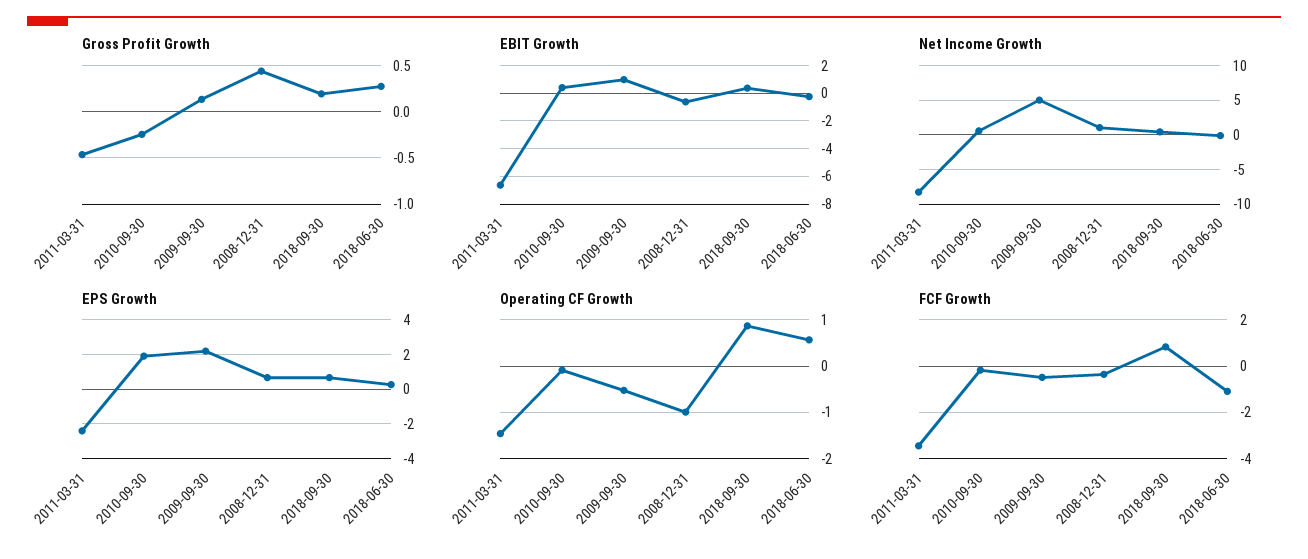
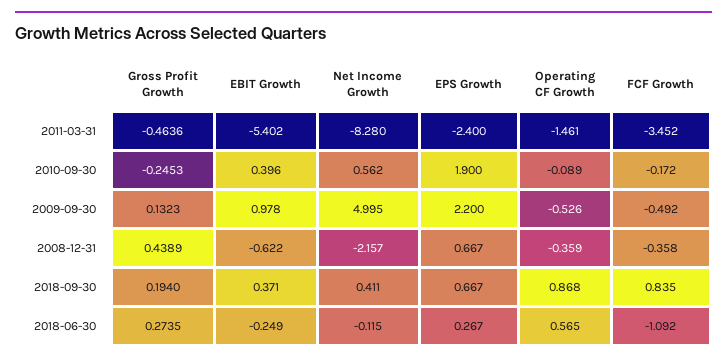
  {
    "Gross Profit Growth": {
      "2011-03-31": -0.4636,
      "2010-09-30": -0.2453,
      "2009-09-30": 0.1323,
      "2008-12-31": 0.4389,
      "2018-09-30": 0.194,
      "2018-06-30": 0.2735
    },
    "EBIT Growth": {
-     "2011-03-31": -6.5,
+     "2011-03-31": -5.402,
      "2010-09-30": 0.396,
      "2009-09-30": 0.978,
      "2008-12-31": -0.622,
      "2018-09-30": 0.371,
      "2018-06-30": -0.249
    },
    "Net Income Growth": {
      "2011-03-31": -8.28,
      "2010-09-30": 0.562,
      "2009-09-30": 4.995,
-     "2008-12-31": 1,
+     "2008-12-31": -2.157,
      "2018-09-30": 0.411,
      "2018-06-30": -0.115
    },
    "EPS Growth": {
      "2011-03-31": -2.4,
      "2010-09-30": 1.9,
      "2009-09-30": 2.2,
      "2008-12-31": 0.667,
      "2018-09-30": 0.667,
      "2018-06-30": 0.267
    },
    "Operating CF Growth": {
      "2011-03-31": -1.461,
      "2010-09-30": -0.089,
      "2009-09-30": -0.526,
-     "2008-12-31": -1,
+     "2008-12-31": -0.359,
      "2018-09-30": 0.868,
      "2018-06-30": 0.565
    },
    "FCF Growth": {
      "2011-03-31": -3.452,
      "2010-09-30": -0.172,
      "2009-09-30": -0.492,
      "2008-12-31": -0.358,
      "2018-09-30": 0.835,
      "2018-06-30": -1.092
    }
  }

